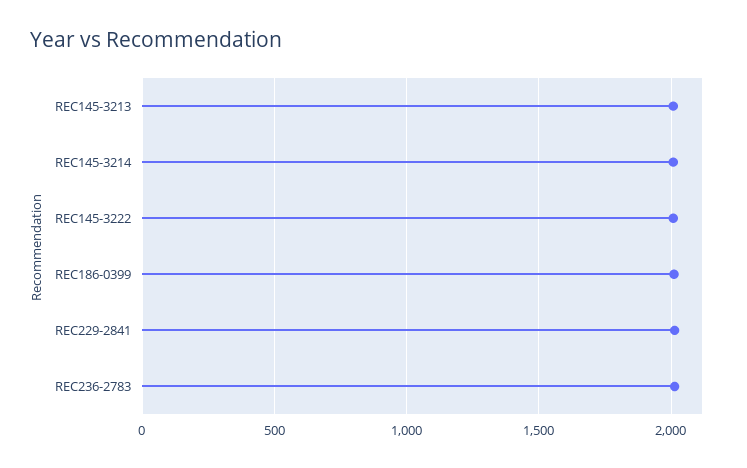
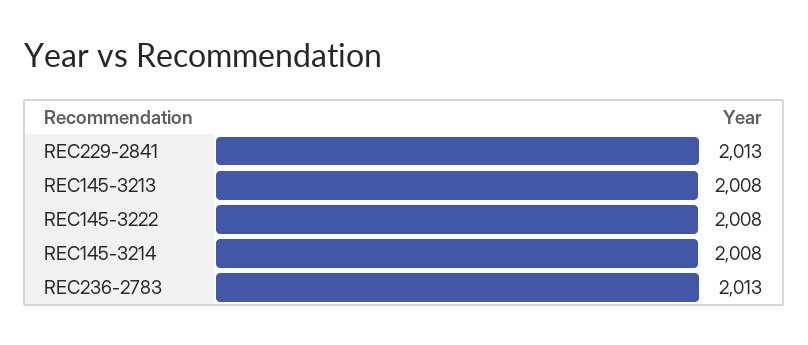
  {
    "REC145-3213": 2008,
    "REC145-3214": 2008,
    "REC145-3222": 2008,
-   "REC186-0399": 2000,
    "REC229-2841": 2013,
    "REC236-2783": 2013
  }

